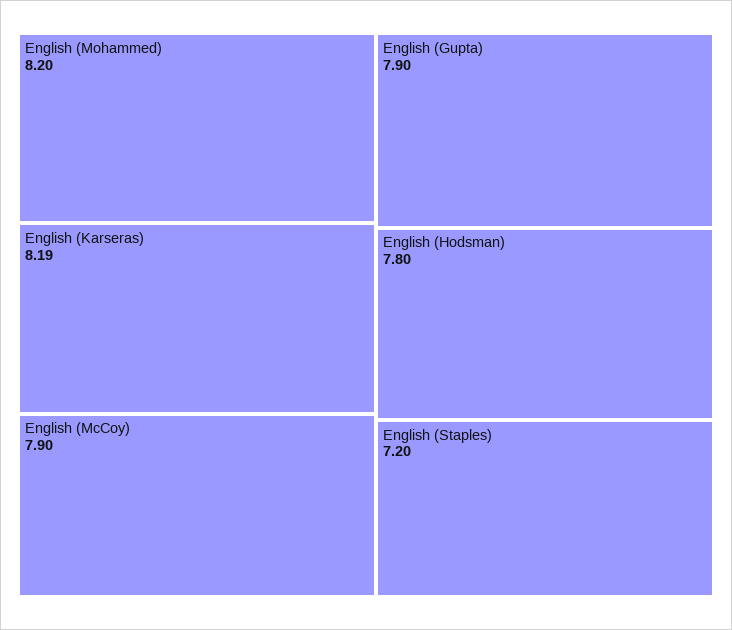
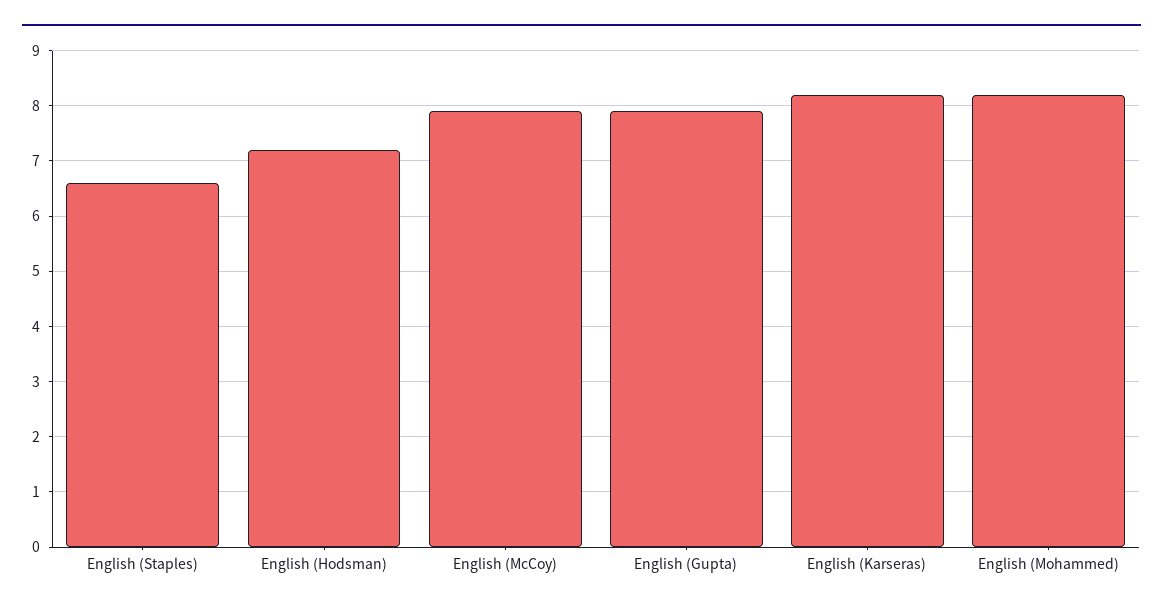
  {
    "English (Mohammed)": 8.2,
    "English (Karseras)": 8.19,
    "English (McCoy)": 7.9,
    "English (Gupta)": 7.9,
-   "English (Hodsman)": 7.8,
+   "English (Hodsman)": 7.2,
-   "English (Staples)": 7.2
+   "English (Staples)": 6.6
  }

